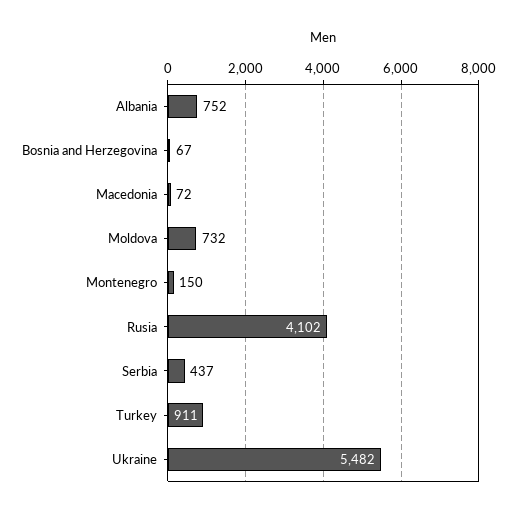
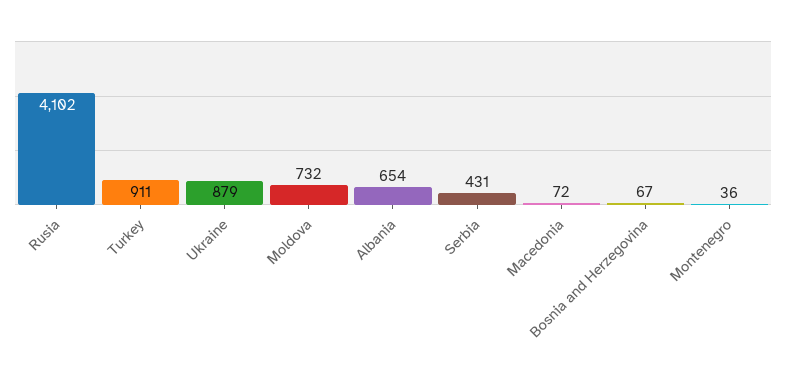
  {
-   "Albania": 752,
+   "Albania": 654,
    "Bosnia and Herzegovina": 67,
    "Macedonia": 72,
    "Moldova": 732,
-   "Montenegro": 150,
+   "Montenegro": 36,
    "Rusia": 4102,
-   "Serbia": 437,
+   "Serbia": 431,
    "Turkey": 911,
-   "Ukraine": 5482
+   "Ukraine": 879
  }

